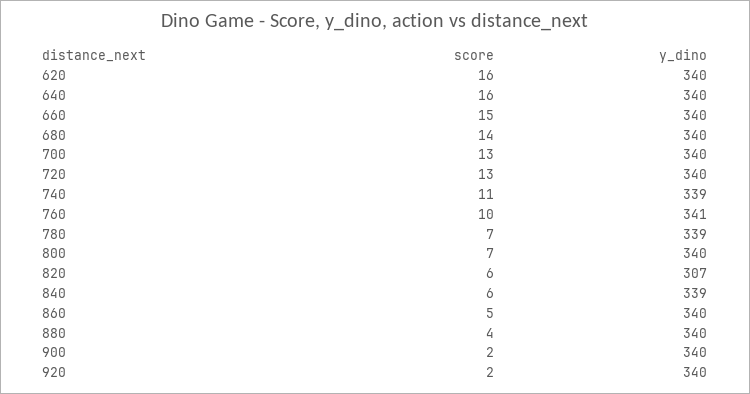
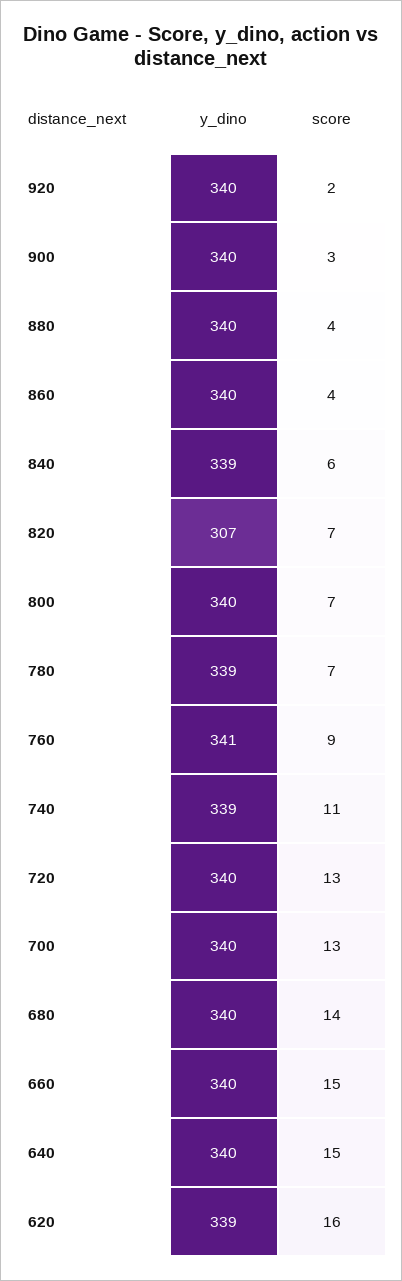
  {
    "score": {
      "620": 16,
-     "640": 16,
+     "640": 15,
      "660": 15,
      "680": 14,
      "700": 13,
      "720": 13,
      "740": 11,
-     "760": 10,
+     "760": 9,
      "780": 7,
      "800": 7,
-     "820": 6,
+     "820": 7,
      "840": 6,
-     "860": 5,
+     "860": 4,
      "880": 4,
-     "900": 2,
+     "900": 3,
      "920": 2
    },
    "y_dino": {
-     "620": 340,
+     "620": 339,
      "640": 340,
      "660": 340,
      "680": 340,
      "700": 340,
      "720": 340,
      "740": 339,
      "760": 341,
      "780": 339,
      "800": 340,
      "820": 307,
      "840": 339,
      "860": 340,
      "880": 340,
      "900": 340,
      "920": 340
    }
  }

